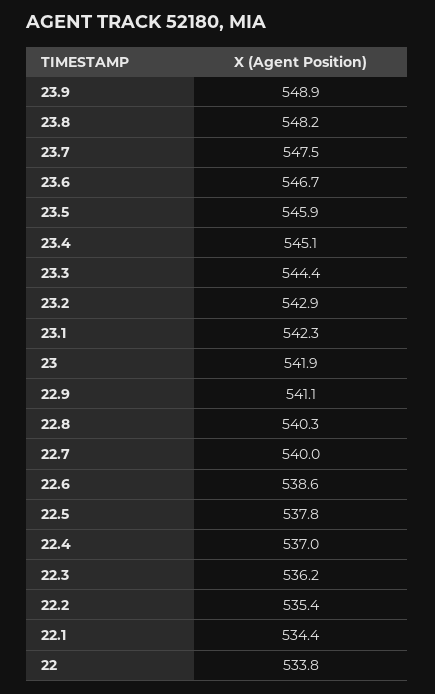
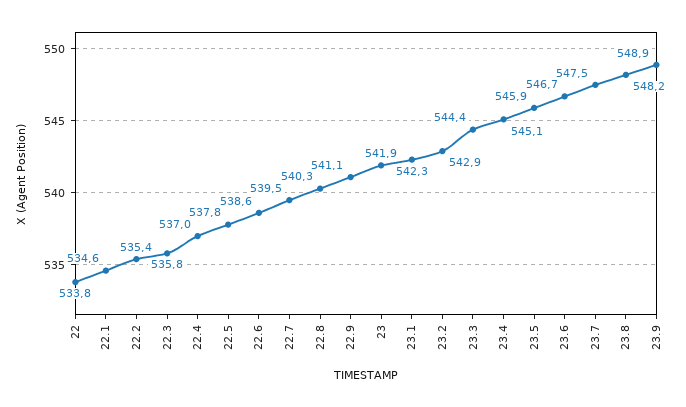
  {
    "23.9": 548.9,
    "23.8": 548.2,
    "23.7": 547.5,
    "23.6": 546.7,
    "23.5": 545.9,
    "23.4": 545.1,
    "23.3": 544.4,
    "23.2": 542.9,
    "23.1": 542.3,
    "23": 541.9,
    "22.9": 541.1,
    "22.8": 540.3,
-   "22.7": 540,
+   "22.7": 539.5,
    "22.6": 538.6,
    "22.5": 537.8,
    "22.4": 537,
-   "22.3": 536.2,
+   "22.3": 535.8,
    "22.2": 535.4,
-   "22.1": 534.4,
+   "22.1": 534.6,
    "22": 533.8
  }

